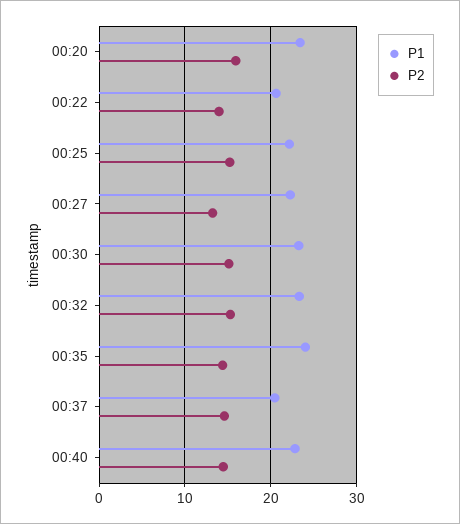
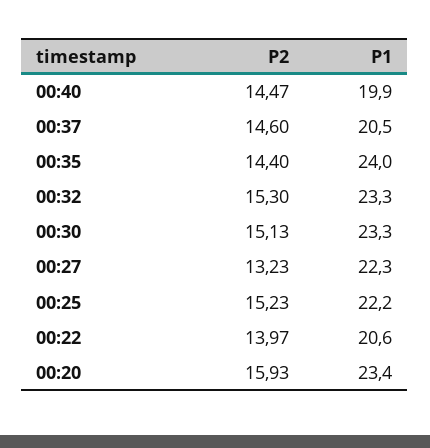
  {
    "P1": {
      "00:20": 23.4,
      "00:22": 20.6,
      "00:25": 22.2,
      "00:27": 22.3,
      "00:30": 23.3,
      "00:32": 23.3,
      "00:35": 24,
      "00:37": 20.5,
-     "00:40": 23
+     "00:40": 19.9
    },
    "P2": {
      "00:20": 15.93,
      "00:22": 13.97,
      "00:25": 15.23,
      "00:27": 13.23,
      "00:30": 15.13,
      "00:32": 15.3,
      "00:35": 14.4,
      "00:37": 14.6,
      "00:40": 14.47
    }
  }

